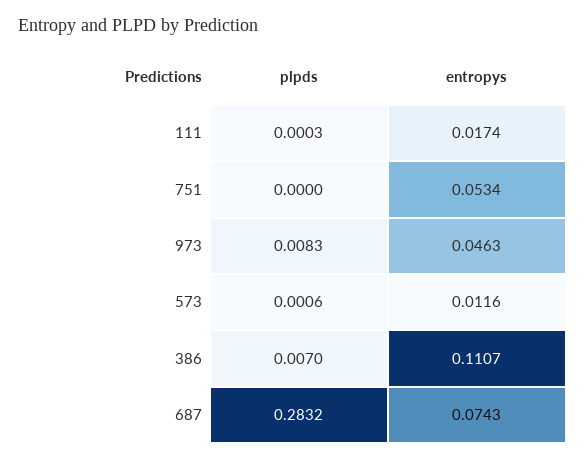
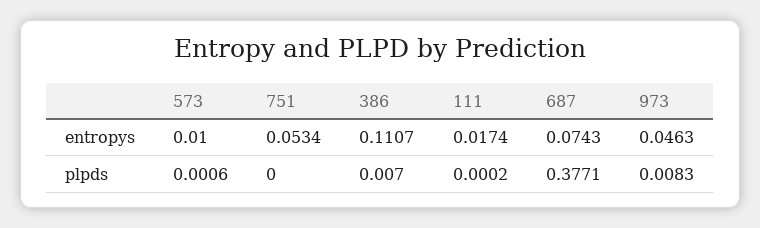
  {
    "plpds": {
-     "111": 0.0003,
+     "111": 0.0002,
      "751": 0,
      "973": 0.0083,
      "573": 0.0006,
      "386": 0.007,
-     "687": 0.2832
+     "687": 0.3771
    },
    "entropys": {
      "111": 0.0174,
      "751": 0.0534,
      "973": 0.0463,
-     "573": 0.0116,
+     "573": 0.01,
      "386": 0.1107,
      "687": 0.0743
    }
  }

